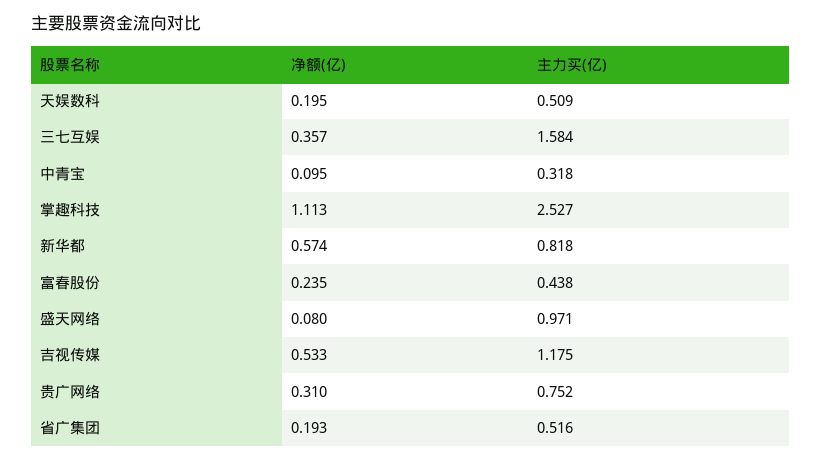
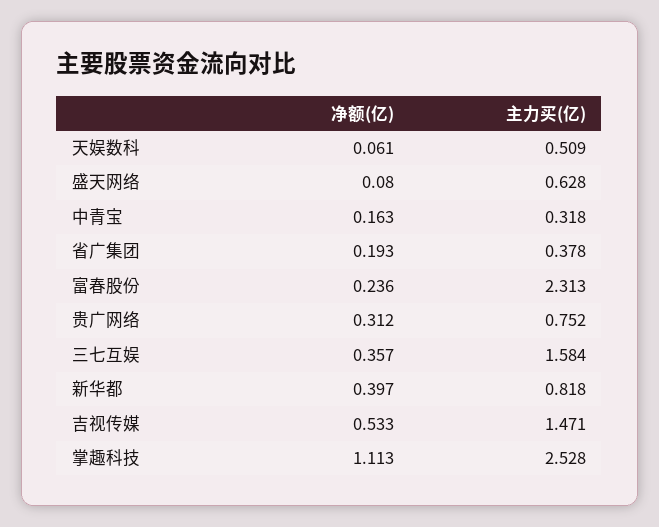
  {
    "净额(亿)": {
-     "天娱数科": 0.195,
+     "天娱数科": 0.061,
      "三七互娱": 0.357,
-     "中青宝": 0.095,
+     "中青宝": 0.163,
      "掌趣科技": 1.113,
-     "新华都": 0.574,
+     "新华都": 0.397,
-     "富春股份": 0.235,
+     "富春股份": 0.236,
      "盛天网络": 0.08,
      "吉视传媒": 0.533,
-     "贵广网络": 0.31,
+     "贵广网络": 0.312,
      "省广集团": 0.193
    },
    "主力买(亿)": {
      "天娱数科": 0.509,
      "三七互娱": 1.584,
      "中青宝": 0.318,
-     "掌趣科技": 2.527,
+     "掌趣科技": 2.528,
      "新华都": 0.818,
-     "富春股份": 0.438,
+     "富春股份": 2.313,
-     "盛天网络": 0.971,
+     "盛天网络": 0.628,
-     "吉视传媒": 1.175,
+     "吉视传媒": 1.471,
      "贵广网络": 0.752,
-     "省广集团": 0.516
+     "省广集团": 0.378
    }
  }

